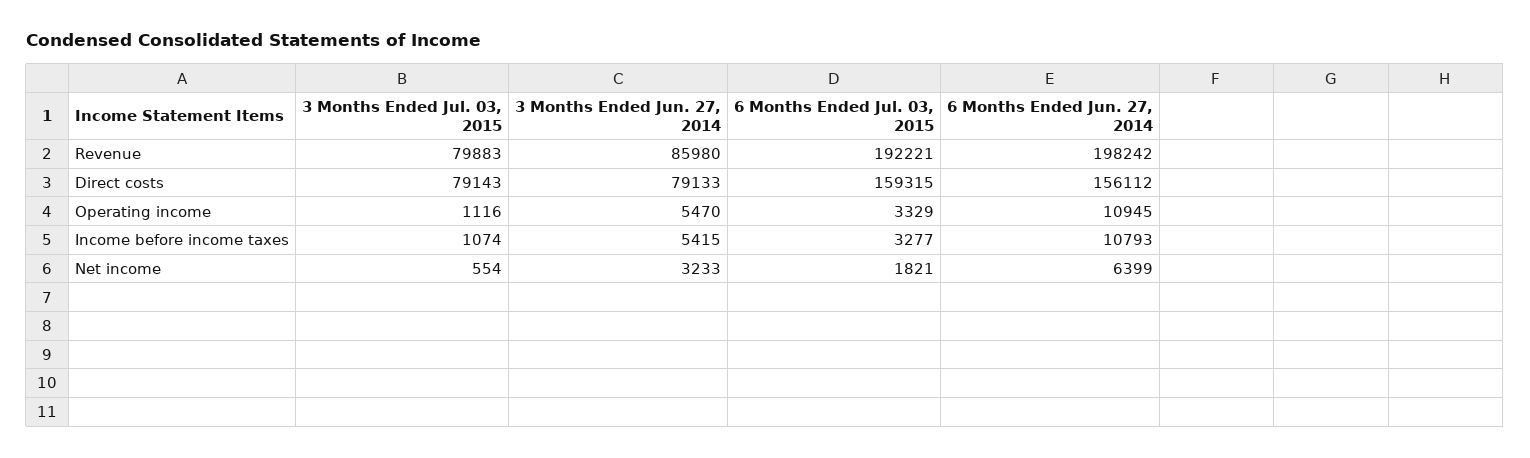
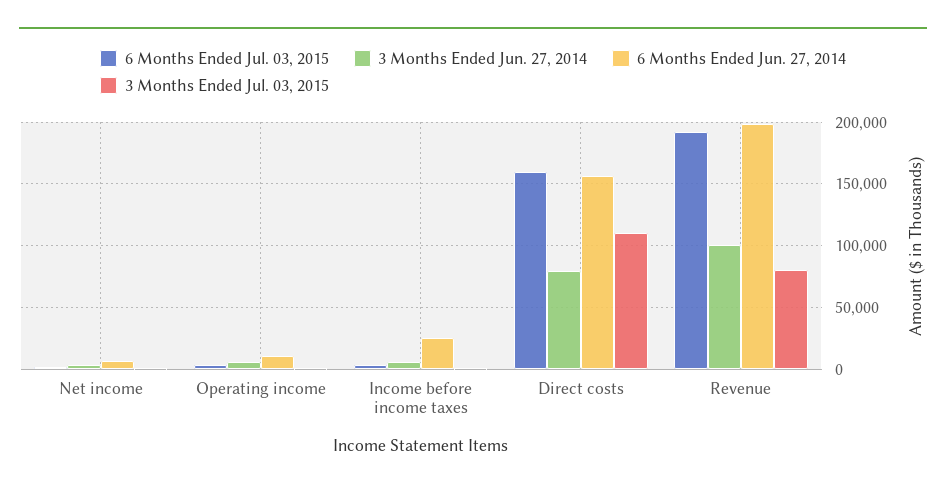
  {
    "3 Months Ended Jul. 03, 2015": {
      "Revenue": 79883,
-     "Direct costs": 79143,
+     "Direct costs": 110000,
      "Operating income": 1116,
      "Income before income taxes": 1074,
      "Net income": 554
    },
    "3 Months Ended Jun. 27, 2014": {
-     "Revenue": 85980,
+     "Revenue": 100000,
      "Direct costs": 79133,
      "Operating income": 5470,
      "Income before income taxes": 5415,
      "Net income": 3233
    },
    "6 Months Ended Jul. 03, 2015": {
      "Revenue": 192221,
      "Direct costs": 159315,
      "Operating income": 3329,
      "Income before income taxes": 3277,
      "Net income": 1821
    },
    "6 Months Ended Jun. 27, 2014": {
      "Revenue": 198242,
      "Direct costs": 156112,
      "Operating income": 10945,
-     "Income before income taxes": 10793,
+     "Income before income taxes": 25000,
      "Net income": 6399
    }
  }

